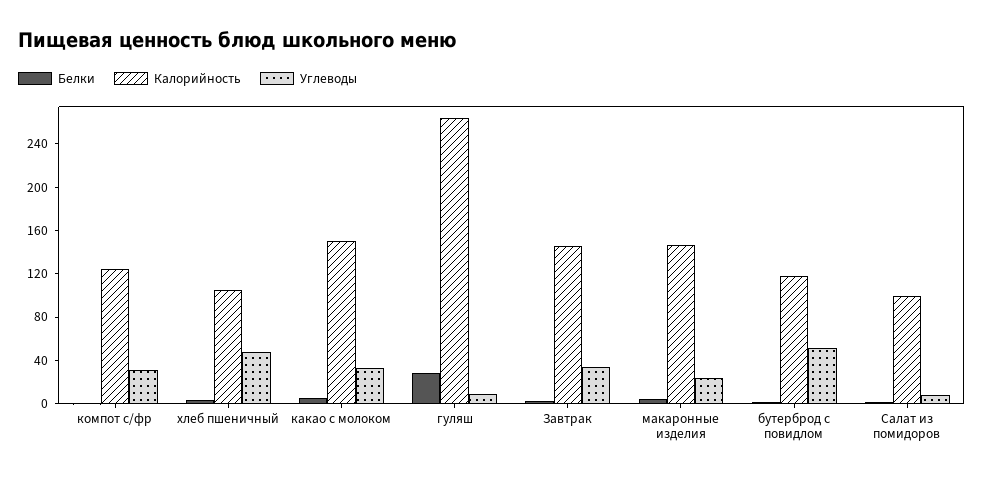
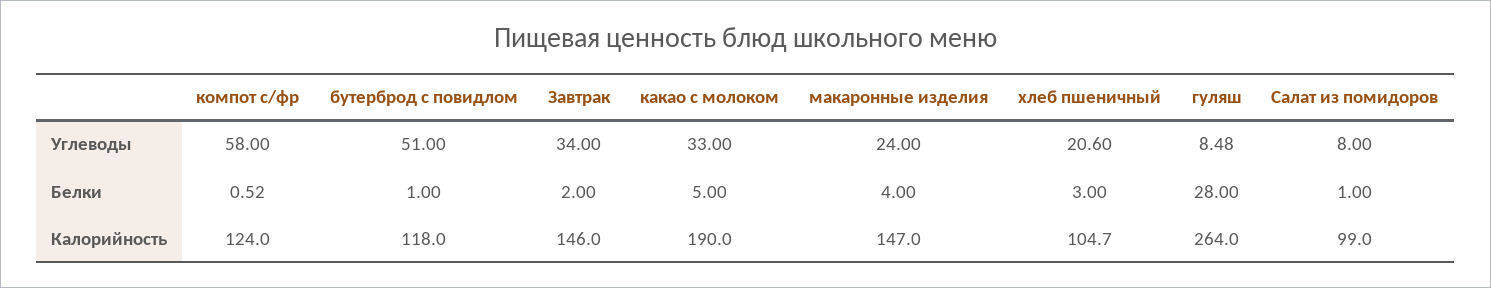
  {
    "Белки": {
      "компот с/фр": 0.52,
      "хлеб пшеничный": 3,
      "какао с молоком": 5,
      "гуляш": 28,
      "Завтрак": 2,
      "макаронные изделия": 4,
      "бутерброд с повидлом": 1,
      "Салат из помидоров": 1
    },
    "Калорийность": {
      "компот с/фр": 124,
      "хлеб пшеничный": 104.7,
-     "какао с молоком": 150,
+     "какао с молоком": 190,
      "гуляш": 264,
      "Завтрак": 146,
      "макаронные изделия": 147,
      "бутерброд с повидлом": 118,
      "Салат из помидоров": 99
    },
    "Углеводы": {
-     "компот с/фр": 30,
+     "компот с/фр": 58,
-     "хлеб пшеничный": 50,
+     "хлеб пшеничный": 20.6,
      "какао с молоком": 33,
      "гуляш": 8.48,
      "Завтрак": 34,
      "макаронные изделия": 24,
      "бутерброд с повидлом": 51,
      "Салат из помидоров": 8
    }
  }

